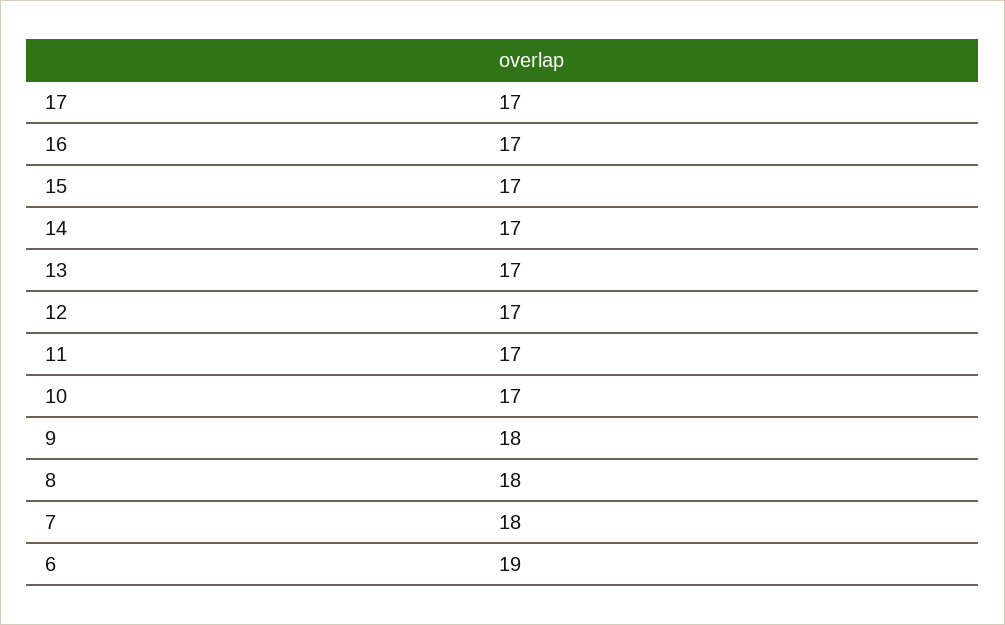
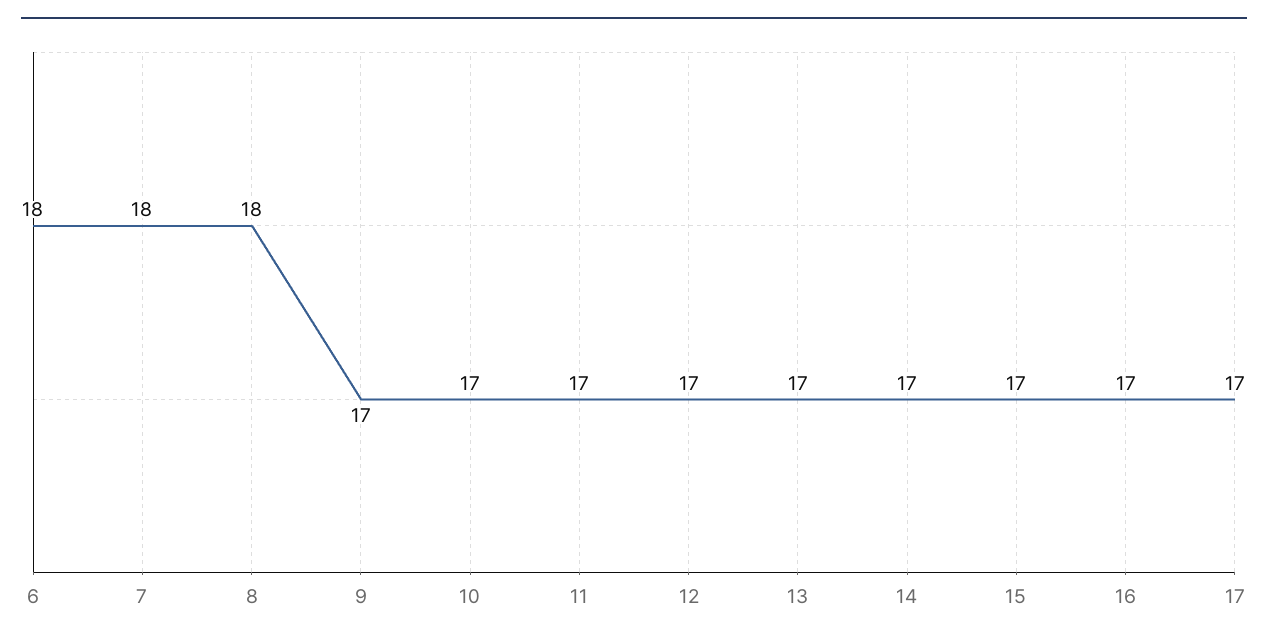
  {
    "17": 17,
    "16": 17,
    "15": 17,
    "14": 17,
    "13": 17,
    "12": 17,
    "11": 17,
    "10": 17,
-   "9": 18,
+   "9": 17,
    "8": 18,
    "7": 18,
-   "6": 19
+   "6": 18
  }

